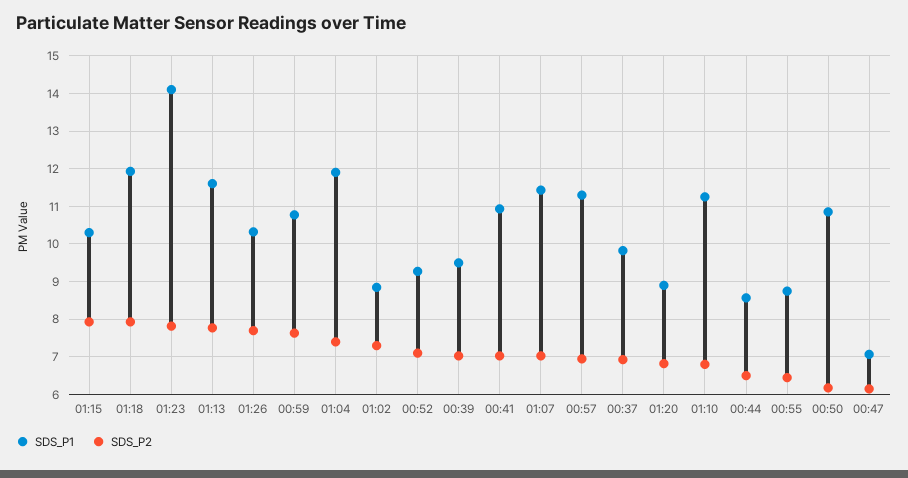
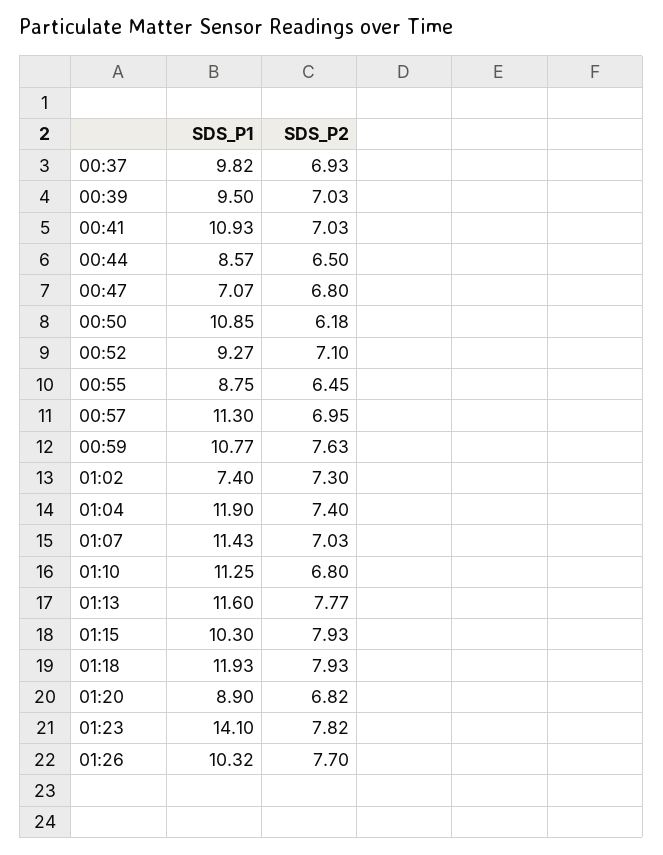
  {
    "SDS_P1": {
      "01:15": 10.3,
      "01:18": 11.93,
      "01:23": 14.1,
      "01:13": 11.6,
      "01:26": 10.32,
      "00:59": 10.77,
      "01:04": 11.9,
-     "01:02": 8.8,
+     "01:02": 7.4,
      "00:52": 9.27,
      "00:39": 9.5,
      "00:41": 10.93,
      "01:07": 11.43,
      "00:57": 11.3,
      "00:37": 9.82,
      "01:20": 8.9,
      "01:10": 11.25,
      "00:44": 8.57,
      "00:55": 8.75,
      "00:50": 10.85,
      "00:47": 7.07
    },
    "SDS_P2": {
      "01:15": 7.93,
      "01:18": 7.93,
      "01:23": 7.82,
      "01:13": 7.77,
      "01:26": 7.7,
      "00:59": 7.63,
      "01:04": 7.4,
      "01:02": 7.3,
      "00:52": 7.1,
      "00:39": 7.03,
      "00:41": 7.03,
      "01:07": 7.03,
      "00:57": 6.95,
      "00:37": 6.93,
      "01:20": 6.82,
      "01:10": 6.8,
      "00:44": 6.5,
      "00:55": 6.45,
      "00:50": 6.18,
-     "00:47": 6.2
+     "00:47": 6.8
    }
  }

